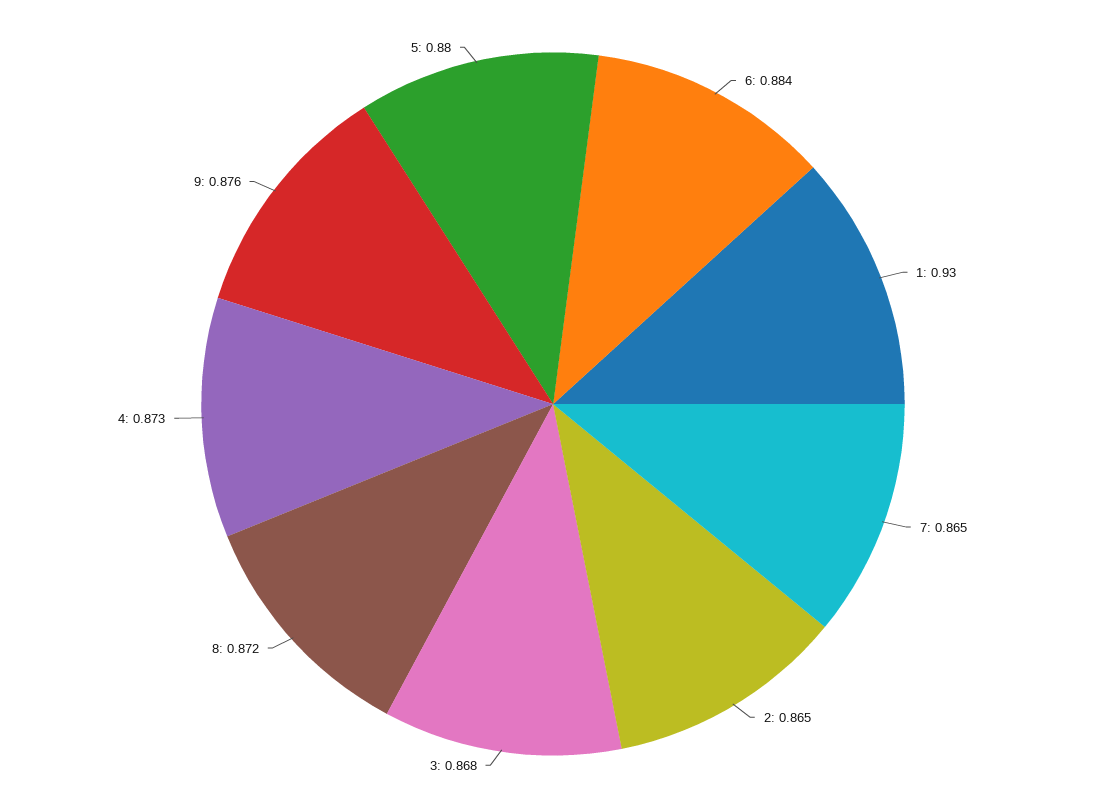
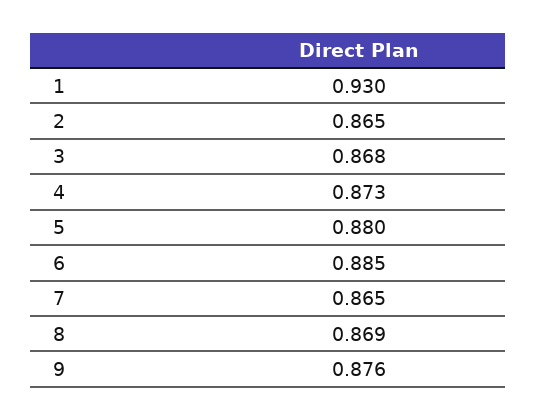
  {
-   "6": 0.884,
+   "6": 0.885,
    "1": 0.93,
    "7": 0.865,
    "2": 0.865,
    "3": 0.868,
-   "8": 0.872,
+   "8": 0.869,
    "4": 0.873,
    "9": 0.876,
    "5": 0.88
  }

